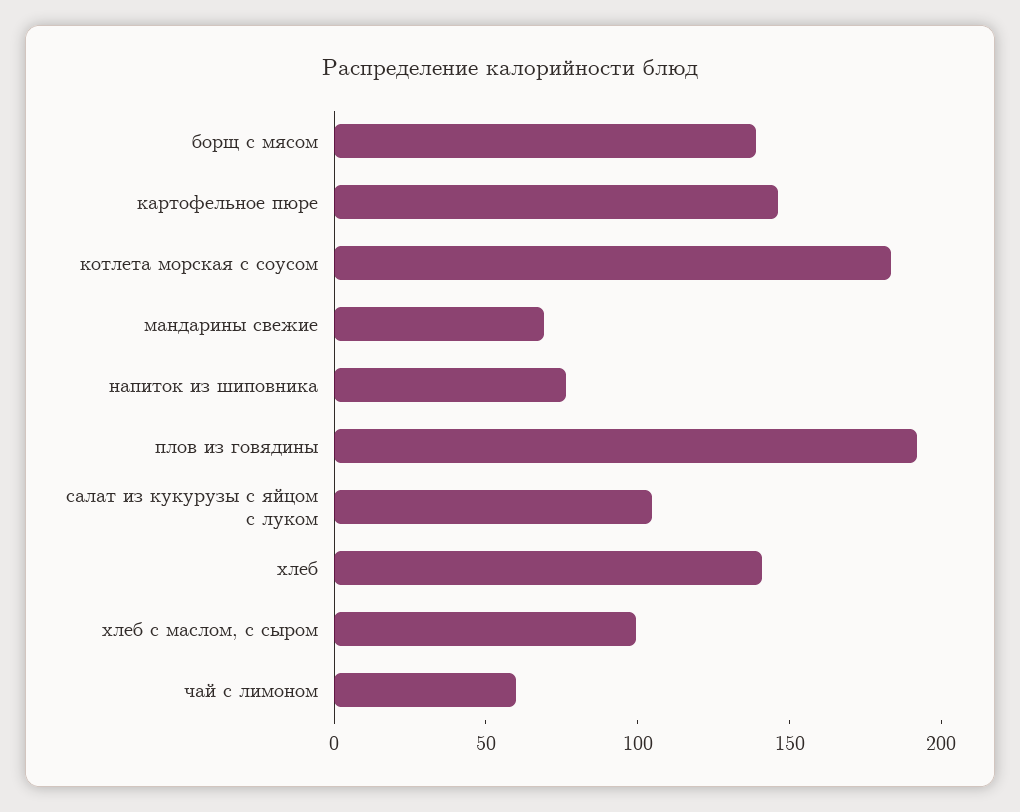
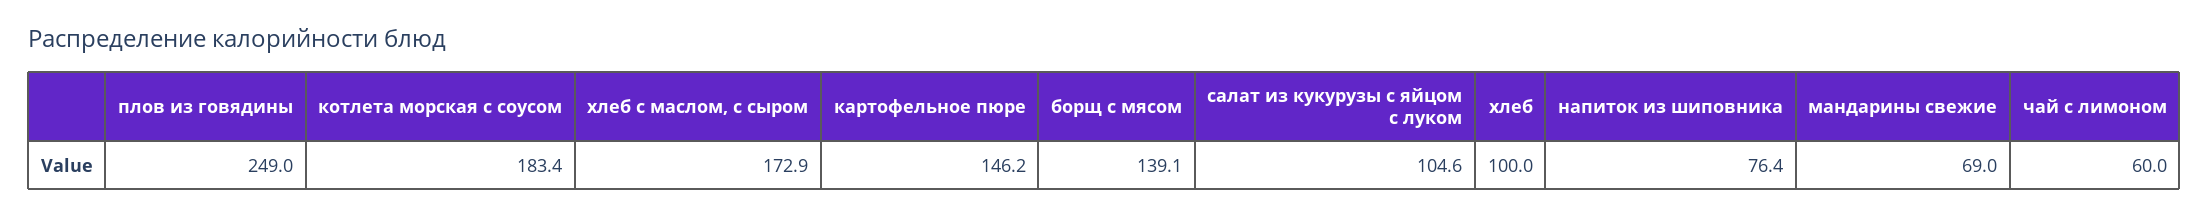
  {
    "борщ с мясом": 139.1,
    "картофельное пюре": 146.2,
    "котлета морская с соусом": 183.4,
    "мандарины свежие": 69,
    "напиток из шиповника": 76.4,
-   "плов из говядины": 190,
+   "плов из говядины": 249,
    "салат из кукурузы с яйцом с луком": 104.6,
-   "хлеб": 140,
+   "хлеб": 100,
-   "хлеб с маслом, с сыром": 100,
+   "хлеб с маслом, с сыром": 172.9,
    "чай с лимоном": 60
  }

